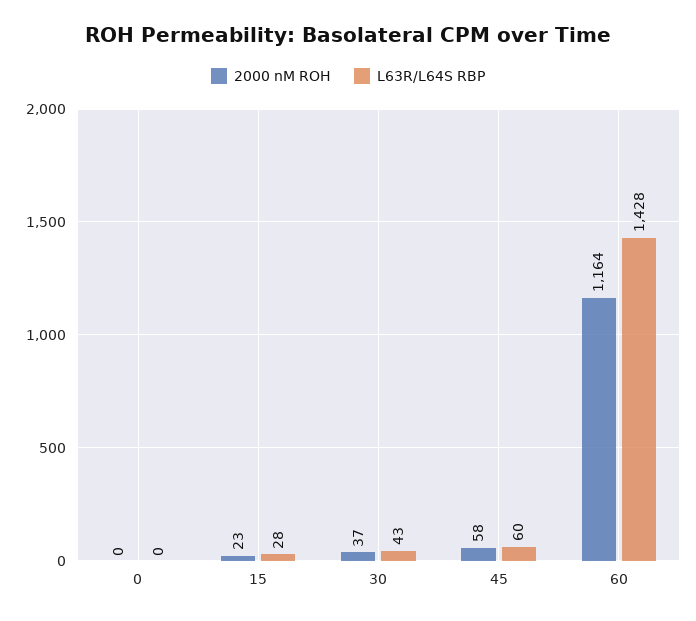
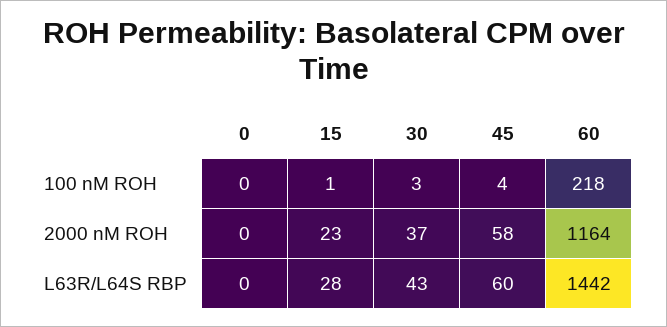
  {
    "2000 nM ROH": {
      "0": 0,
      "15": 23,
      "30": 37,
      "45": 58,
      "60": 1164
    },
    "L63R/L64S RBP": {
      "0": 0,
      "15": 28,
      "30": 43,
      "45": 60,
-     "60": 1428
+     "60": 1442
-   }
+   },
+   "100 nM ROH": {
+     "0": 0,
+     "15": 1,
+     "30": 3,
+     "45": 4,
+     "60": 218
+   }
  }

